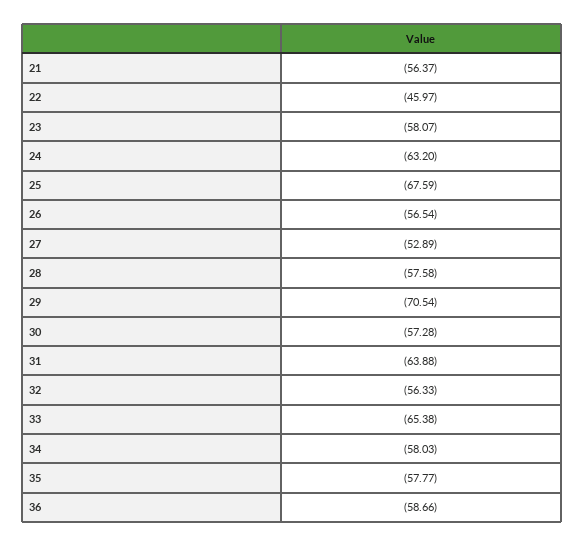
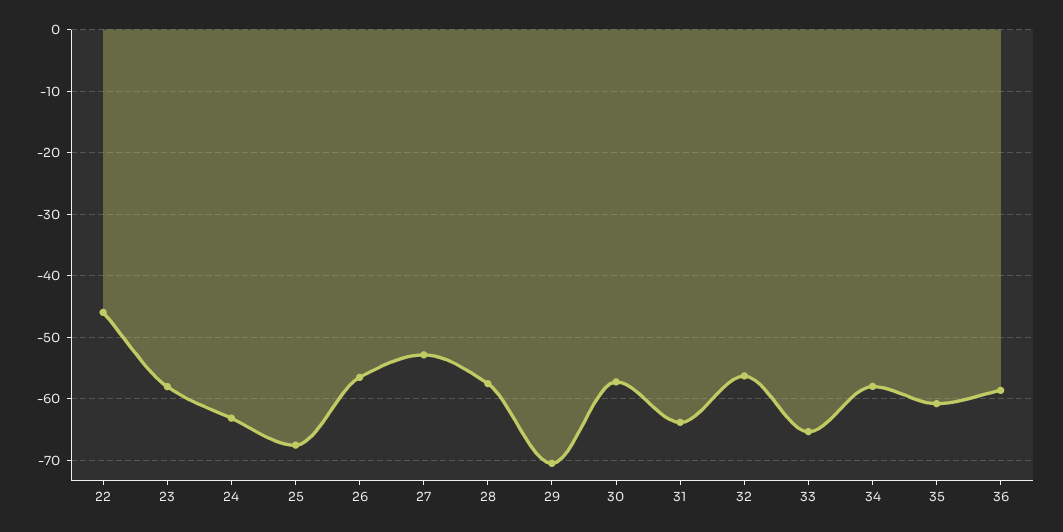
  {
-   "21": -56.37,
    "22": -45.97,
    "23": -58.07,
    "24": -63.2,
    "25": -67.59,
    "26": -56.54,
    "27": -52.89,
    "28": -57.58,
    "29": -70.54,
    "30": -57.28,
    "31": -63.88,
    "32": -56.33,
    "33": -65.38,
    "34": -58.03,
-   "35": -57.77,
+   "35": -61,
    "36": -58.66
  }

